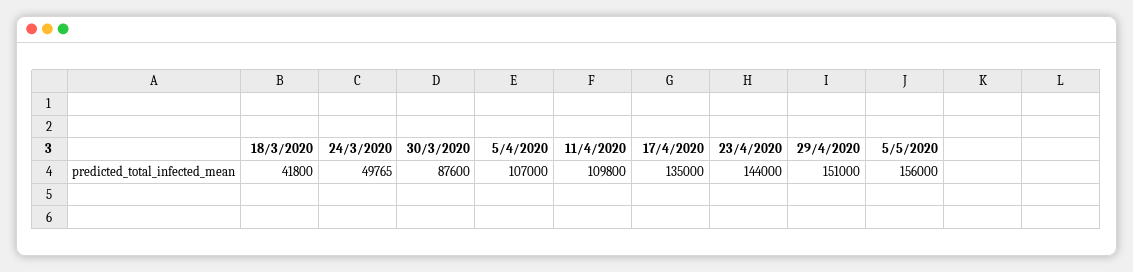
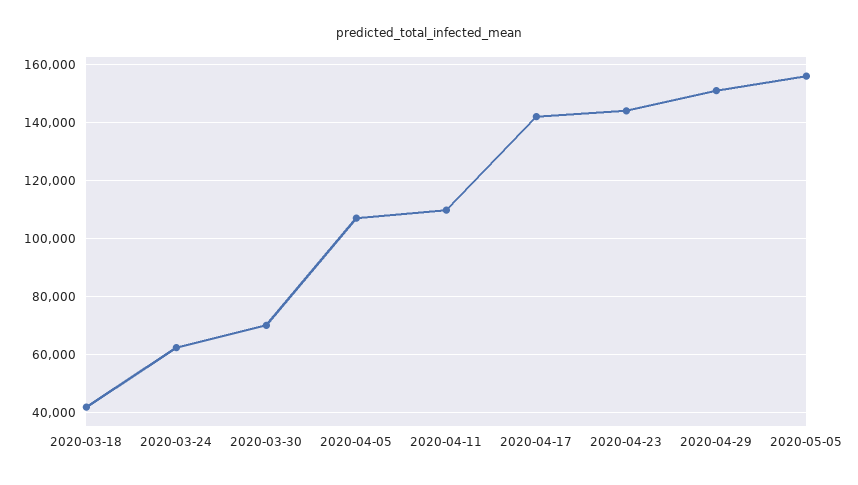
  {
    "18/3/2020": 41800,
-   "24/3/2020": 49765,
+   "24/3/2020": 62500,
-   "30/3/2020": 87600,
+   "30/3/2020": 70000,
    "5/4/2020": 107000,
    "11/4/2020": 109800,
-   "17/4/2020": 135000,
+   "17/4/2020": 142500,
    "23/4/2020": 144000,
    "29/4/2020": 151000,
    "5/5/2020": 156000
  }

